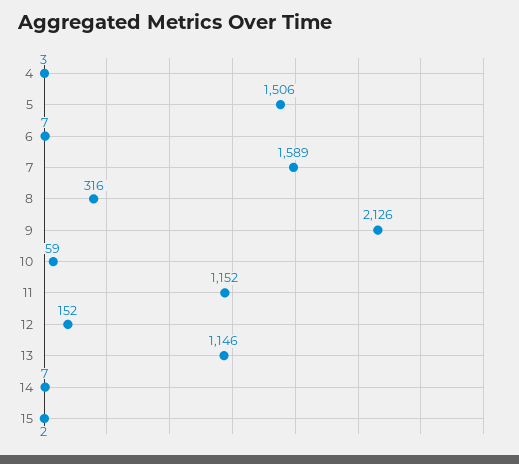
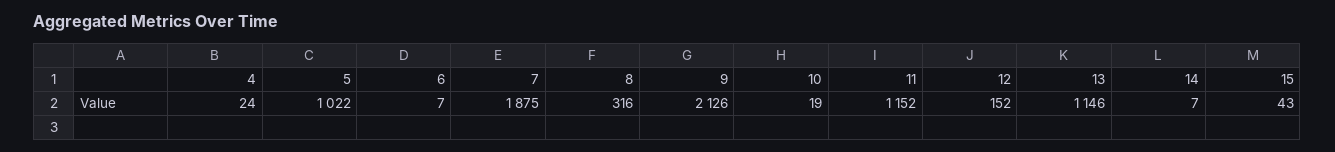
  {
-   "4": 3,
+   "4": 24,
-   "5": 1506,
+   "5": 1022,
    "6": 7,
-   "7": 1589,
+   "7": 1875,
    "8": 316,
    "9": 2126,
-   "10": 59,
+   "10": 19,
    "11": 1152,
    "12": 152,
    "13": 1146,
    "14": 7,
-   "15": 2
+   "15": 43
  }

